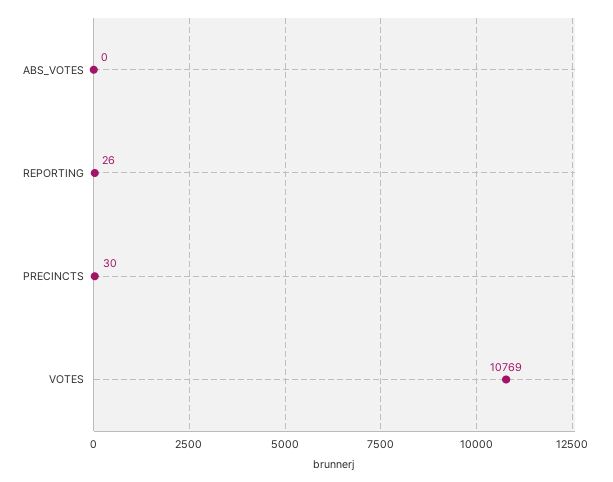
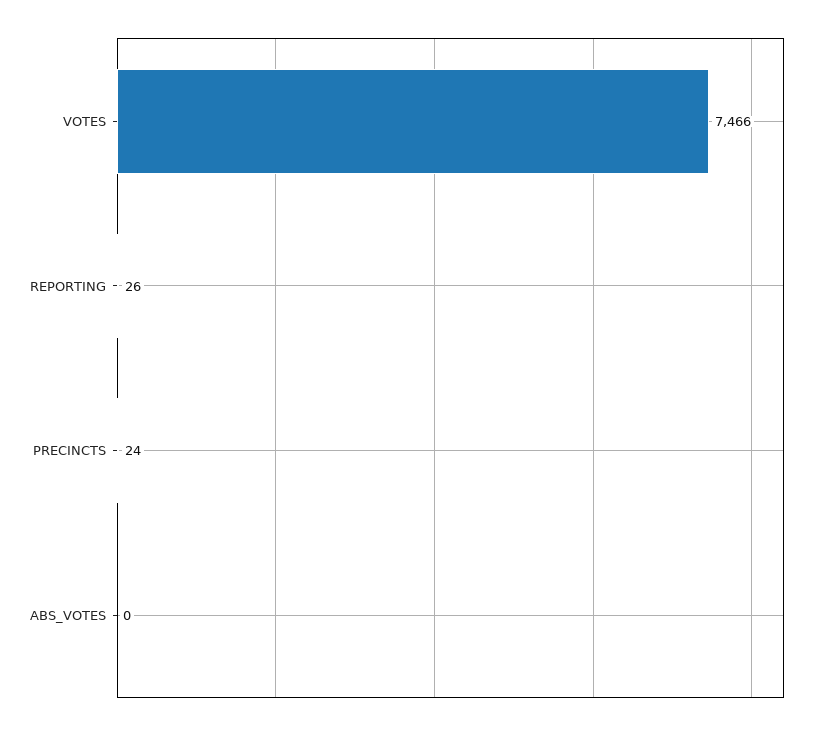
  {
    "ABS_VOTES": 0,
    "REPORTING": 26,
-   "PRECINCTS": 30,
+   "PRECINCTS": 24,
-   "VOTES": 10769
+   "VOTES": 7466
  }

